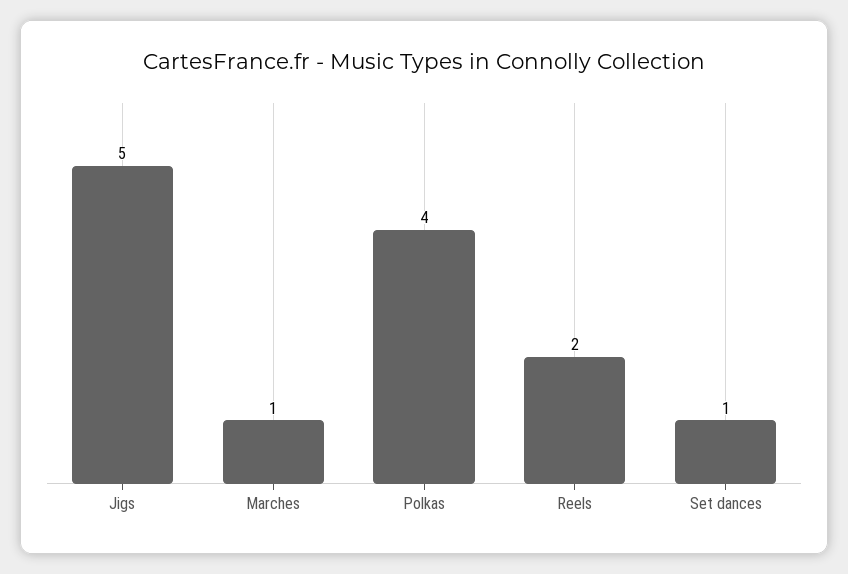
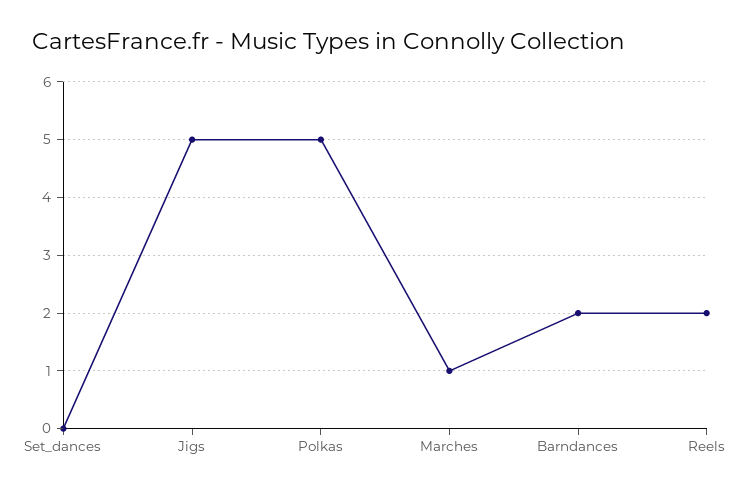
  {
    "Jigs": 5,
    "Marches": 1,
-   "Polkas": 4,
+   "Polkas": 5,
    "Reels": 2,
-   "Set dances": 1
+   "Set dances": 0,
+   "Barndances": 2
  }

